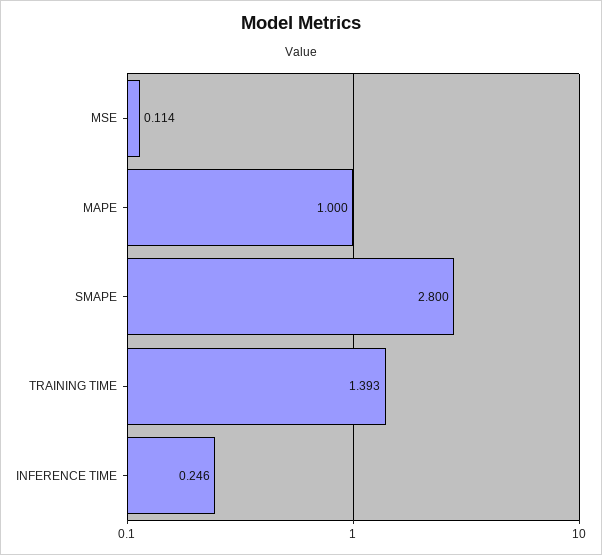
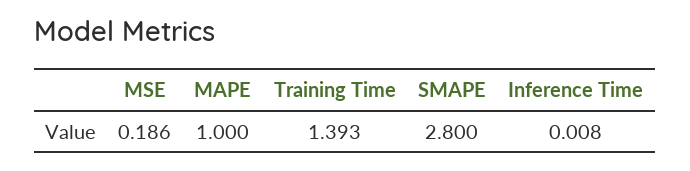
  {
-   "MSE": 0.114,
+   "MSE": 0.186,
    "MAPE": 1,
    "SMAPE": 2.8,
    "TRAINING TIME": 1.393,
-   "INFERENCE TIME": 0.246
+   "INFERENCE TIME": 0.008
  }

